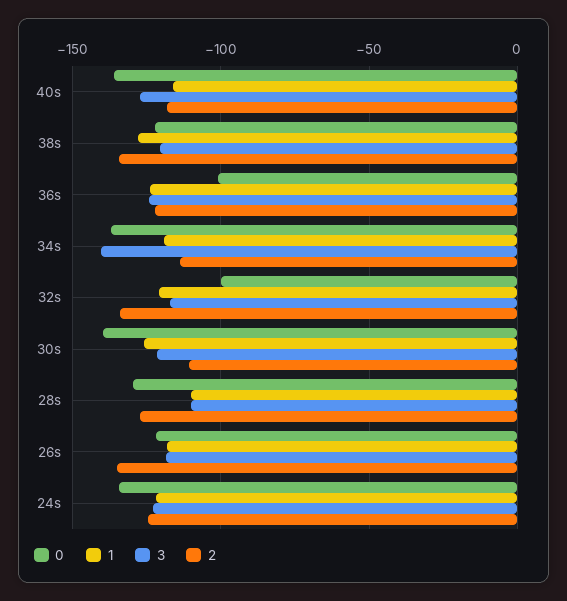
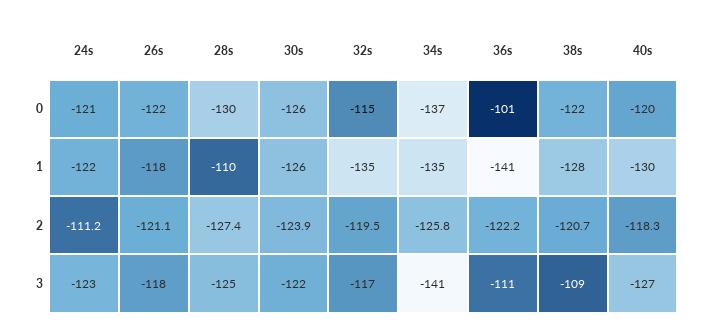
  {
    "0": {
-     "40s": -135,
+     "40s": -120,
      "38s": -122,
      "36s": -101,
      "34s": -137,
-     "32s": -100,
+     "32s": -115,
-     "30s": -140,
+     "30s": -126,
      "28s": -130,
      "26s": -122,
-     "24s": -135
+     "24s": -121
    },
    "1": {
-     "40s": -115,
+     "40s": -130,
      "38s": -128,
-     "36s": -125,
+     "36s": -141,
-     "34s": -120,
+     "34s": -135,
-     "32s": -120,
+     "32s": -135,
      "30s": -126,
      "28s": -110,
      "26s": -118,
      "24s": -122
    },
    "3": {
      "40s": -127,
-     "38s": -120,
+     "38s": -109,
-     "36s": -125,
+     "36s": -111,
      "34s": -141,
      "32s": -117,
      "30s": -122,
-     "28s": -110,
+     "28s": -125,
      "26s": -118,
      "24s": -123
    },
    "2": {
      "40s": -118.3,
-     "38s": -135,
+     "38s": -120.7,
      "36s": -122.2,
-     "34s": -115,
+     "34s": -125.8,
-     "32s": -135,
+     "32s": -119.5,
-     "30s": -110,
+     "30s": -123.9,
      "28s": -127.4,
-     "26s": -135,
+     "26s": -121.1,
-     "24s": -125
+     "24s": -111.2
    }
  }

